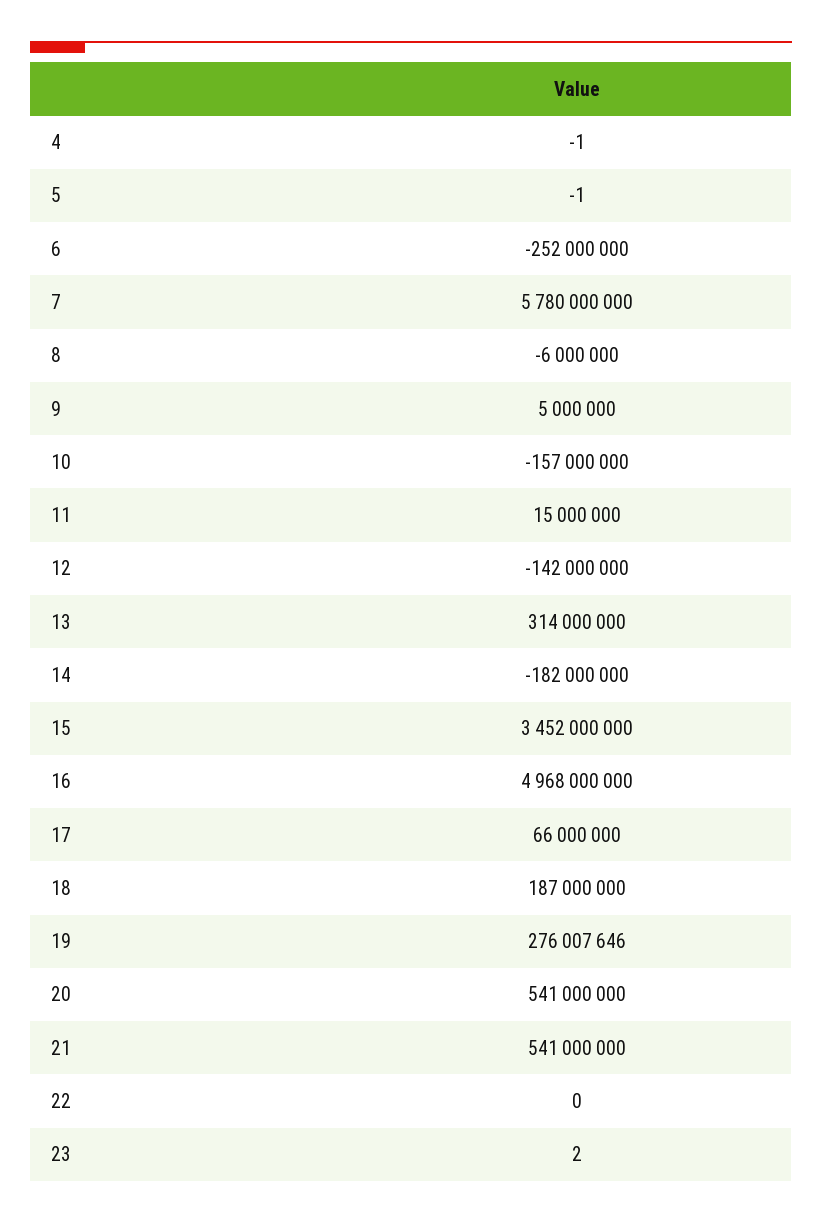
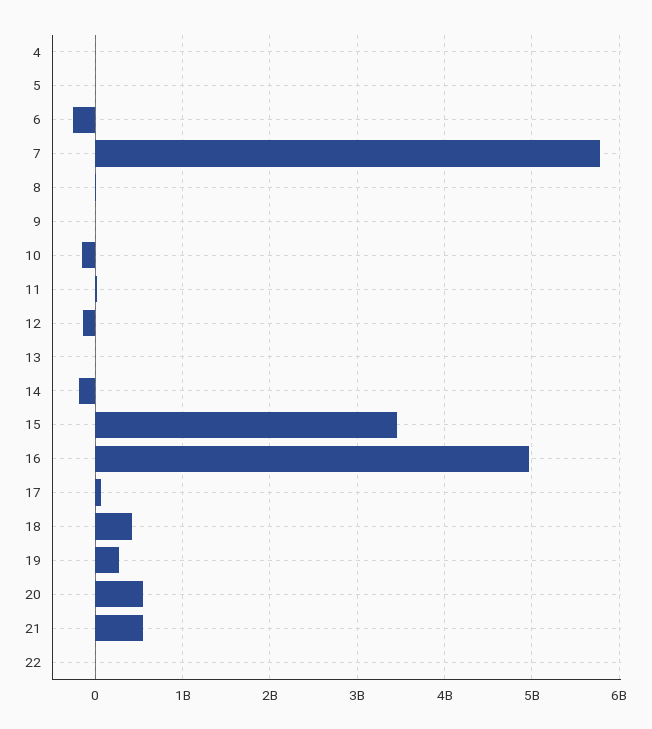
  {
    "4": -1,
    "5": -1,
    "6": -252000000,
    "7": 5780000000,
    "8": -6000000,
    "9": 5000000,
    "10": -157000000,
    "11": 15000000,
    "12": -142000000,
-   "13": 314000000,
+   "13": 0,
    "14": -182000000,
    "15": 3452000000,
    "16": 4968000000,
    "17": 66000000,
-   "18": 187000000,
+   "18": 400000000,
    "19": 276007646,
    "20": 541000000,
    "21": 541000000,
-   "22": 0,
+   "22": 0
-   "23": 2
  }

